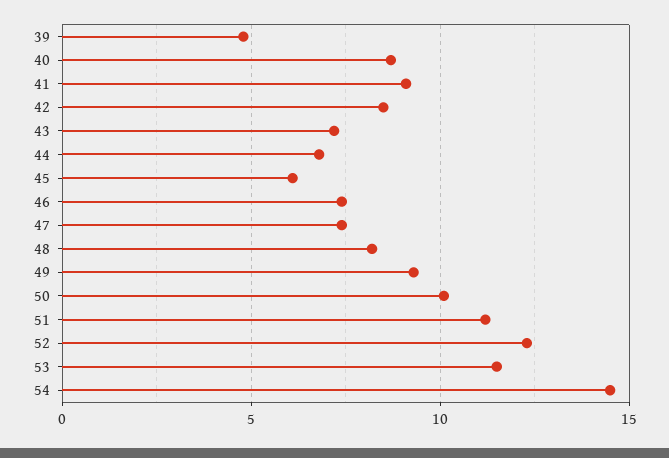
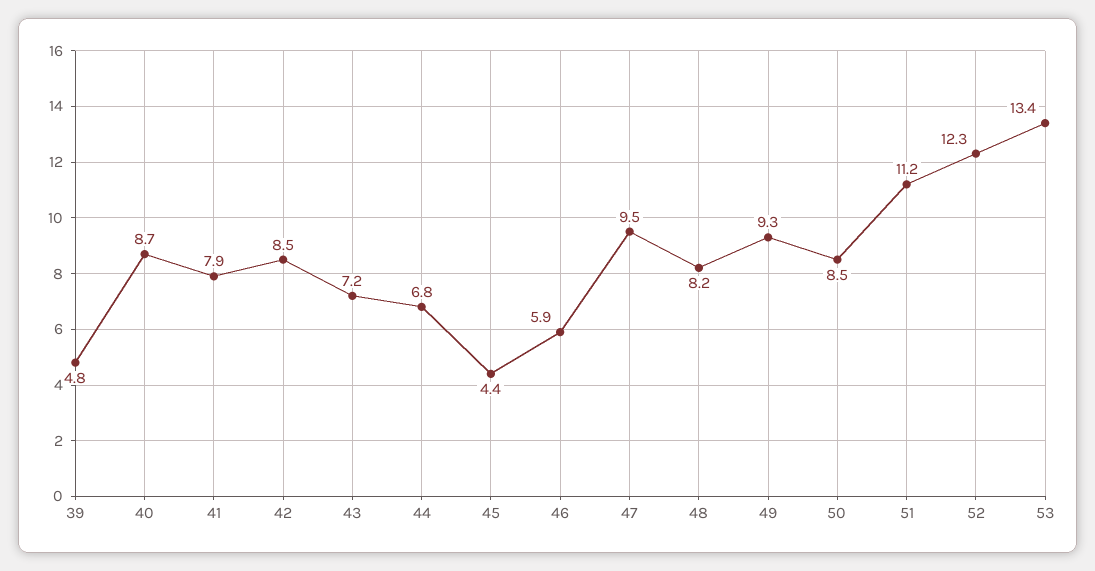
  {
    "39": 4.8,
    "40": 8.7,
-   "41": 9,
+   "41": 7.9,
    "42": 8.5,
    "43": 7.2,
    "44": 6.8,
-   "45": 6,
+   "45": 4.4,
-   "46": 7.5,
+   "46": 5.9,
-   "47": 7.5,
+   "47": 9.5,
    "48": 8.2,
    "49": 9.3,
-   "50": 10,
+   "50": 8.5,
    "51": 11.2,
    "52": 12.3,
-   "53": 11.5,
+   "53": 13.4
-   "54": 14.5
  }

